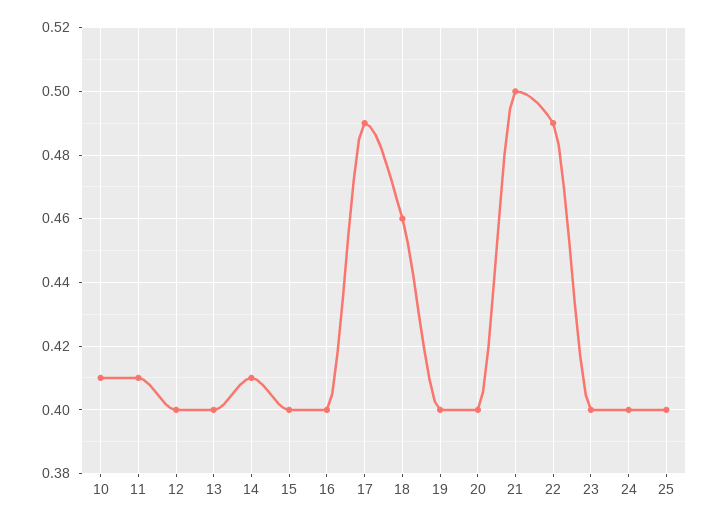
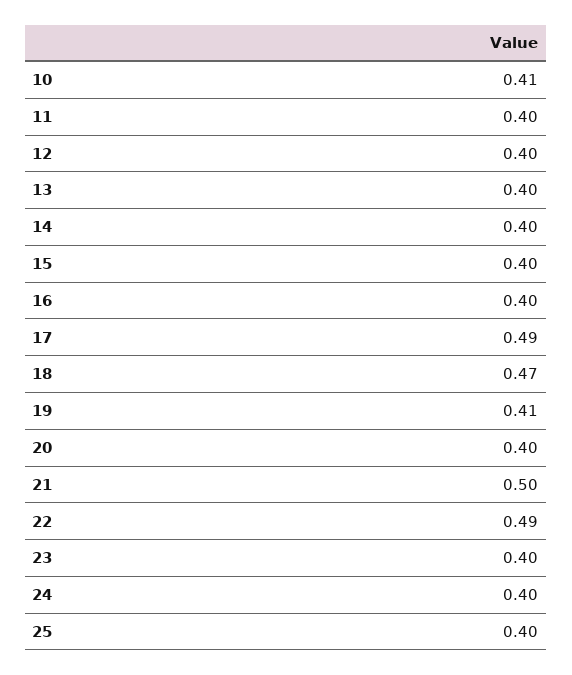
  {
    "10": 0.41,
-   "11": 0.41,
+   "11": 0.4,
    "12": 0.4,
    "13": 0.4,
-   "14": 0.41,
+   "14": 0.4,
    "15": 0.4,
    "16": 0.4,
    "17": 0.49,
-   "18": 0.46,
+   "18": 0.47,
-   "19": 0.4,
+   "19": 0.41,
    "20": 0.4,
    "21": 0.5,
    "22": 0.49,
    "23": 0.4,
    "24": 0.4,
    "25": 0.4
  }

